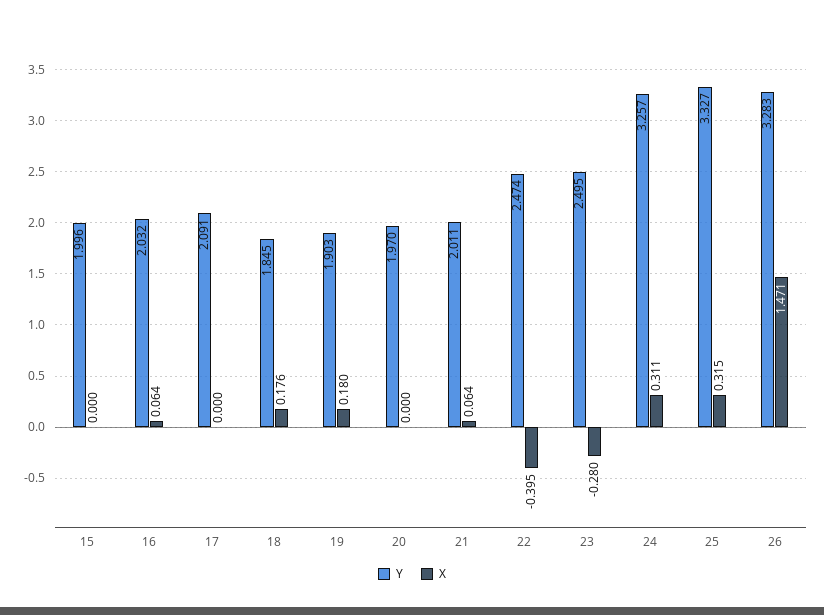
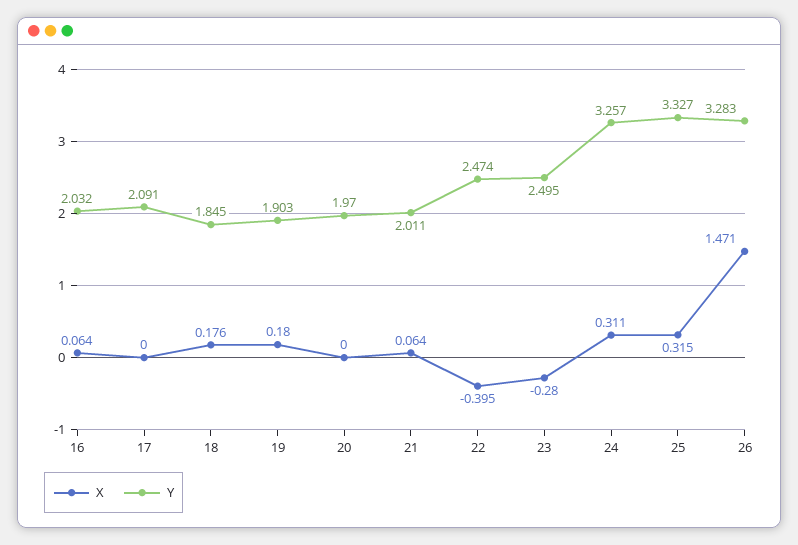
  {
    "Y": {
-     "15": 1.996,
      "16": 2.032,
      "17": 2.091,
      "18": 1.845,
      "19": 1.903,
      "20": 1.97,
      "21": 2.011,
      "22": 2.474,
      "23": 2.495,
      "24": 3.257,
      "25": 3.327,
      "26": 3.283
    },
    "X": {
-     "15": 0,
      "16": 0.064,
      "17": 0,
      "18": 0.176,
      "19": 0.18,
      "20": 0,
      "21": 0.064,
      "22": -0.395,
      "23": -0.28,
      "24": 0.311,
      "25": 0.315,
      "26": 1.471
    }
  }

